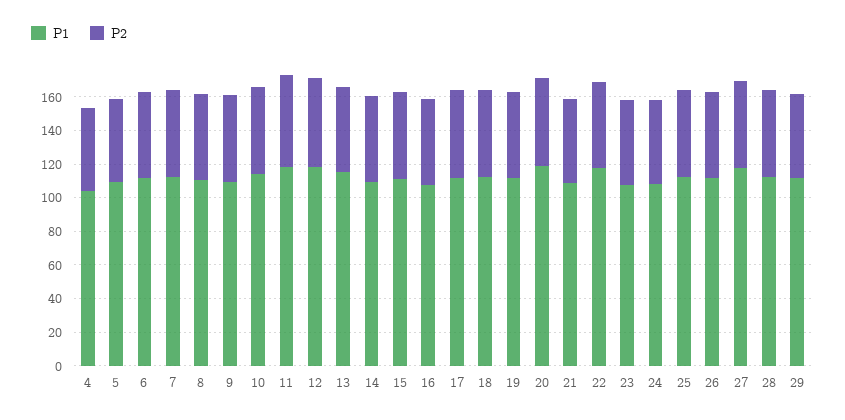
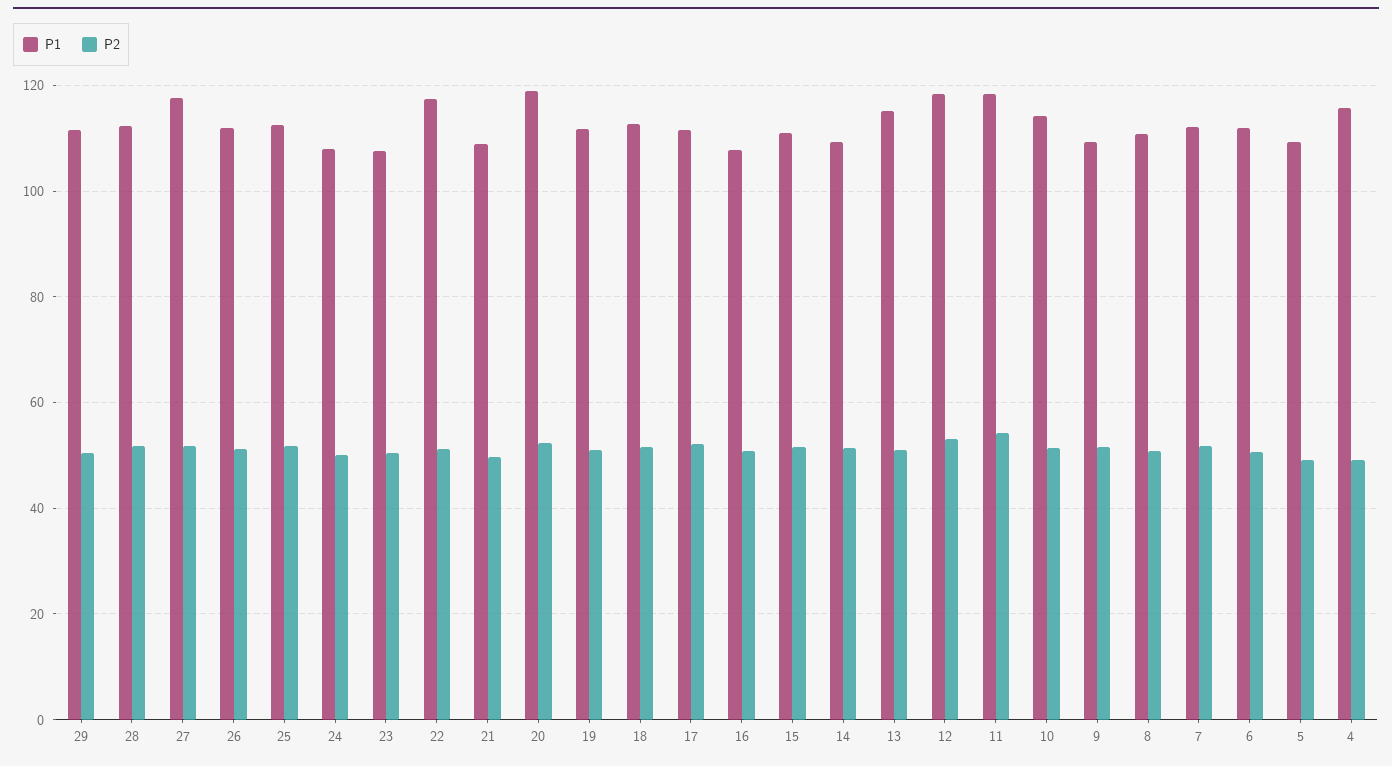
  {
    "P1": {
-     "4": 105,
+     "4": 116,
      "5": 110,
      "6": 112,
      "7": 112,
      "8": 110,
      "9": 110,
      "10": 114,
      "11": 118,
      "12": 118,
      "13": 116,
      "14": 110,
      "15": 112,
      "16": 108,
      "17": 112,
      "18": 112,
      "19": 112,
      "20": 120,
      "21": 108,
      "22": 118,
      "23": 108,
      "24": 108,
      "25": 112,
      "26": 112,
      "27": 118,
      "28": 112,
      "29": 112
    },
    "P2": {
      "4": 50,
      "5": 50,
      "6": 50,
      "7": 52,
      "8": 50,
      "9": 52,
      "10": 52,
      "11": 54,
      "12": 54,
      "13": 52,
      "14": 52,
      "15": 52,
      "16": 50,
      "17": 52,
      "18": 52,
      "19": 52,
      "20": 52,
      "21": 50,
      "22": 52,
      "23": 50,
      "24": 50,
      "25": 52,
      "26": 52,
      "27": 52,
      "28": 52,
      "29": 50
    }
  }

